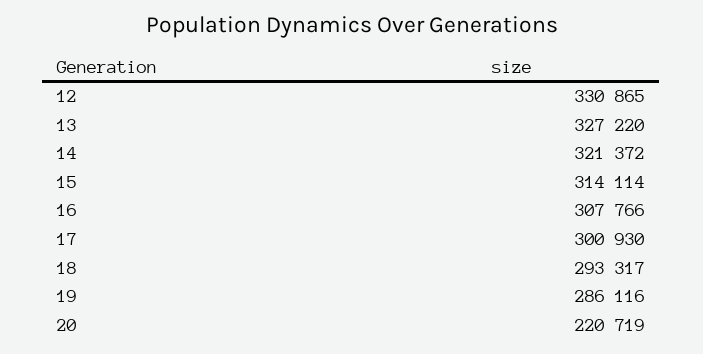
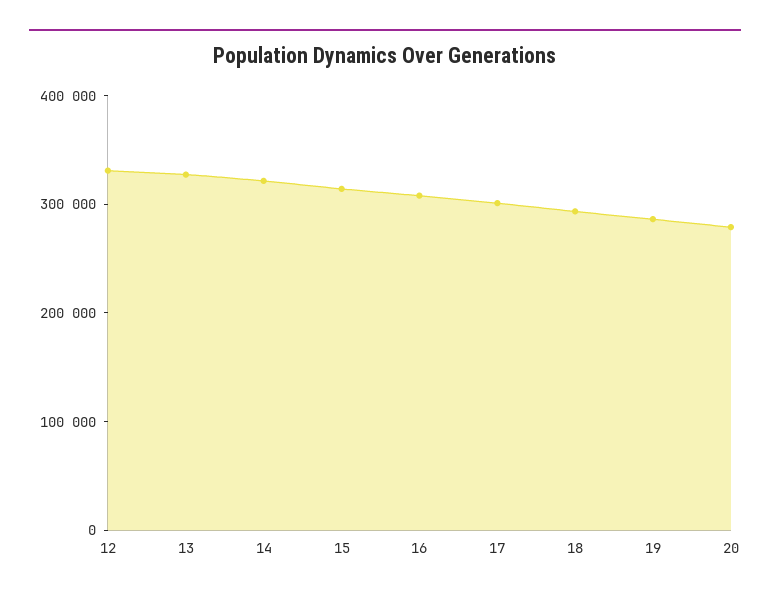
  {
    "12": 330865,
    "13": 327220,
    "14": 321372,
    "15": 314114,
    "16": 307766,
    "17": 300930,
    "18": 293317,
    "19": 286116,
-   "20": 220719
+   "20": 280000
  }

